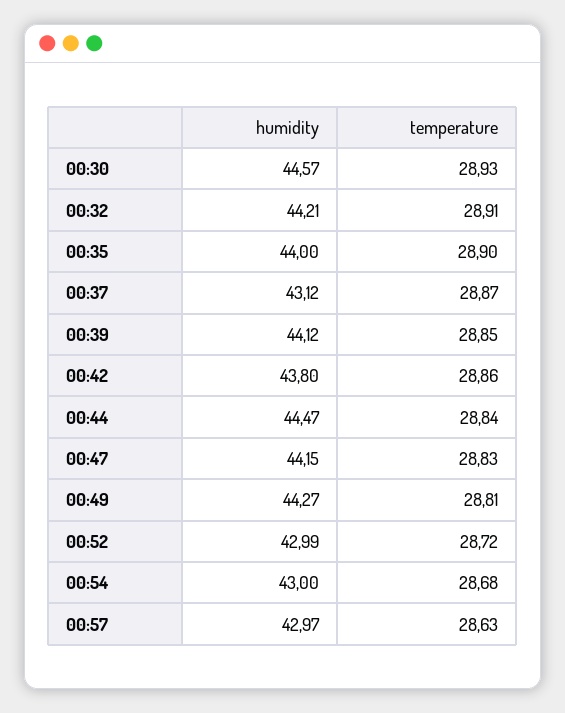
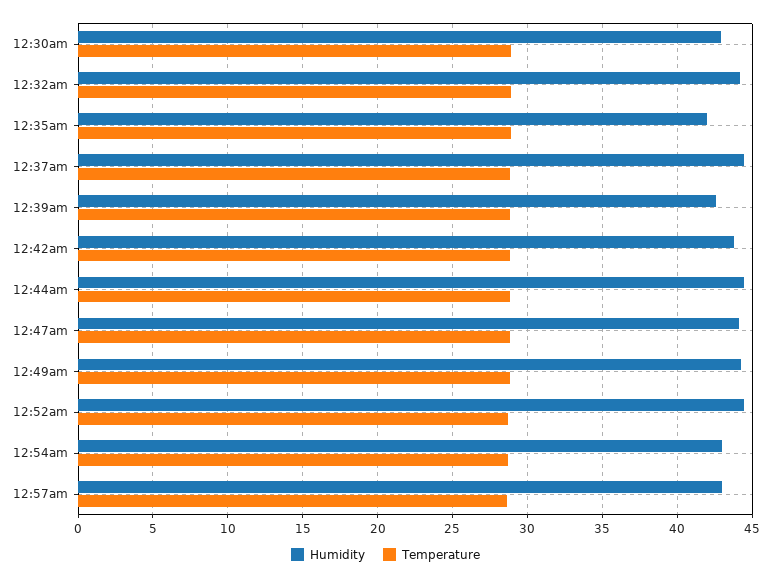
  {
    "humidity": {
-     "00:30": 44.57,
+     "00:30": 43,
      "00:32": 44.21,
-     "00:35": 44,
+     "00:35": 42,
-     "00:37": 43.12,
+     "00:37": 44.5,
-     "00:39": 44.12,
+     "00:39": 42.5,
      "00:42": 43.8,
      "00:44": 44.47,
      "00:47": 44.15,
      "00:49": 44.27,
-     "00:52": 42.99,
+     "00:52": 44.5,
      "00:54": 43,
      "00:57": 42.97
    },
    "temperature": {
      "00:30": 28.93,
      "00:32": 28.91,
      "00:35": 28.9,
      "00:37": 28.87,
      "00:39": 28.85,
      "00:42": 28.86,
      "00:44": 28.84,
      "00:47": 28.83,
      "00:49": 28.81,
      "00:52": 28.72,
      "00:54": 28.68,
      "00:57": 28.63
    }
  }

